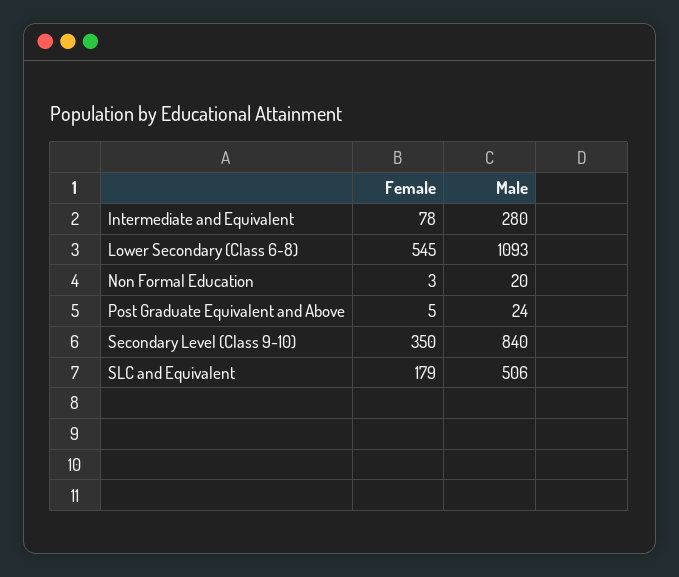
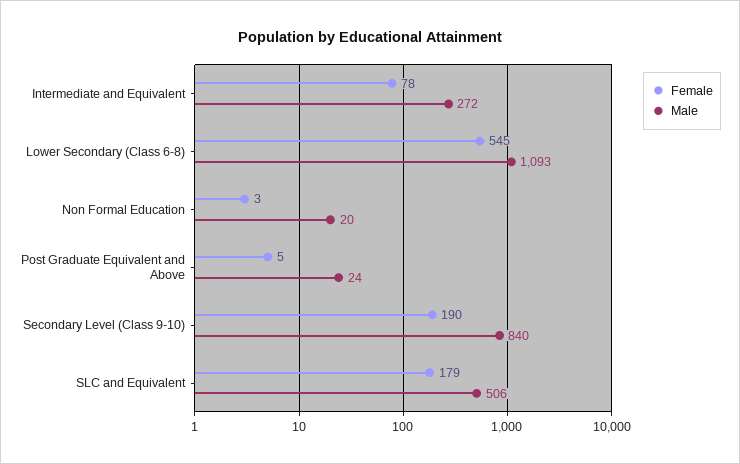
  {
    "Female": {
      "Intermediate and Equivalent": 78,
      "Lower Secondary (Class 6-8)": 545,
      "Non Formal Education": 3,
      "Post Graduate Equivalent and Above": 5,
-     "Secondary Level (Class 9-10)": 350,
+     "Secondary Level (Class 9-10)": 190,
      "SLC and Equivalent": 179
    },
    "Male": {
-     "Intermediate and Equivalent": 280,
+     "Intermediate and Equivalent": 272,
      "Lower Secondary (Class 6-8)": 1093,
      "Non Formal Education": 20,
      "Post Graduate Equivalent and Above": 24,
      "Secondary Level (Class 9-10)": 840,
      "SLC and Equivalent": 506
    }
  }

